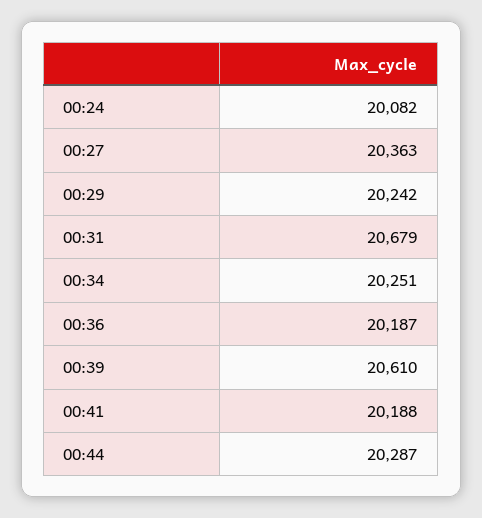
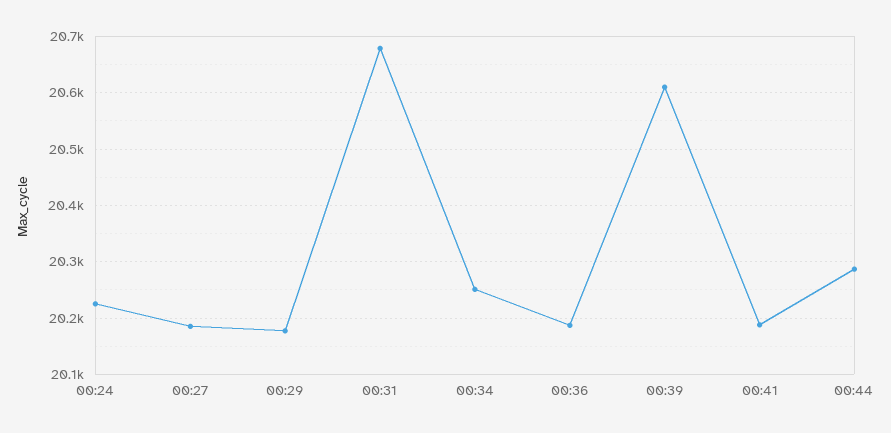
  {
-   "00:24": 20082,
+   "00:24": 20220,
-   "00:27": 20363,
+   "00:27": 20180,
-   "00:29": 20242,
+   "00:29": 20180,
    "00:31": 20679,
    "00:34": 20251,
    "00:36": 20187,
    "00:39": 20610,
    "00:41": 20188,
    "00:44": 20287
  }

